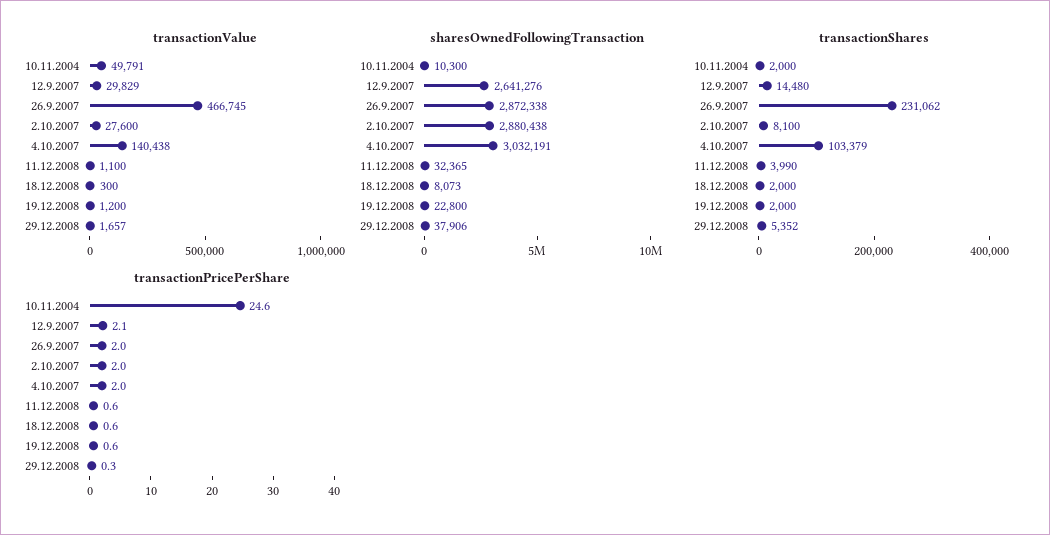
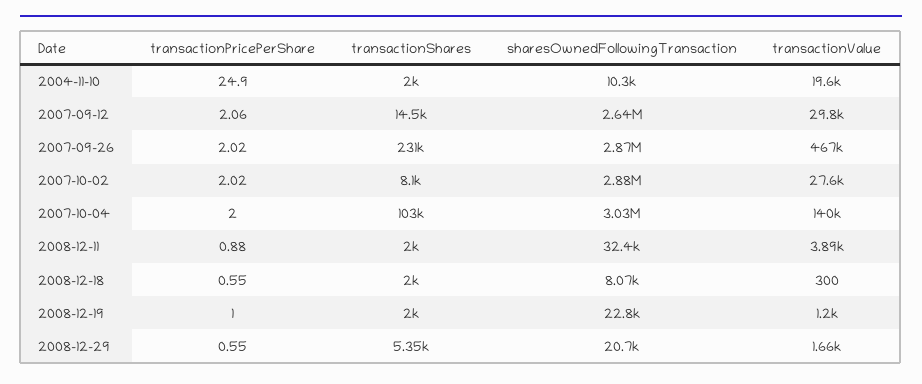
  {
    "transactionValue": {
-     "10.11.2004": 49791,
+     "10.11.2004": 19600,
      "12.9.2007": 29829,
      "26.9.2007": 466745,
      "2.10.2007": 27600,
      "4.10.2007": 140438,
-     "11.12.2008": 1100,
+     "11.12.2008": 3890,
      "18.12.2008": 300,
      "19.12.2008": 1200,
      "29.12.2008": 1657
    },
    "sharesOwnedFollowingTransaction": {
      "10.11.2004": 10300,
      "12.9.2007": 2641276,
      "26.9.2007": 2872338,
      "2.10.2007": 2880438,
      "4.10.2007": 3032191,
      "11.12.2008": 32365,
      "18.12.2008": 8073,
      "19.12.2008": 22800,
-     "29.12.2008": 37906
+     "29.12.2008": 20700
    },
    "transactionShares": {
      "10.11.2004": 2000,
      "12.9.2007": 14480,
      "26.9.2007": 231062,
      "2.10.2007": 8100,
      "4.10.2007": 103379,
-     "11.12.2008": 3990,
+     "11.12.2008": 2000,
      "18.12.2008": 2000,
      "19.12.2008": 2000,
      "29.12.2008": 5352
    },
    "transactionPricePerShare": {
-     "10.11.2004": 24.6,
+     "10.11.2004": 24.9,
      "12.9.2007": 2.06,
      "26.9.2007": 2.02,
      "2.10.2007": 2.02,
      "4.10.2007": 2,
-     "11.12.2008": 0.6,
+     "11.12.2008": 0.88,
      "18.12.2008": 0.55,
-     "19.12.2008": 0.6,
+     "19.12.2008": 1,
-     "29.12.2008": 0.3
+     "29.12.2008": 0.55
    }
  }

